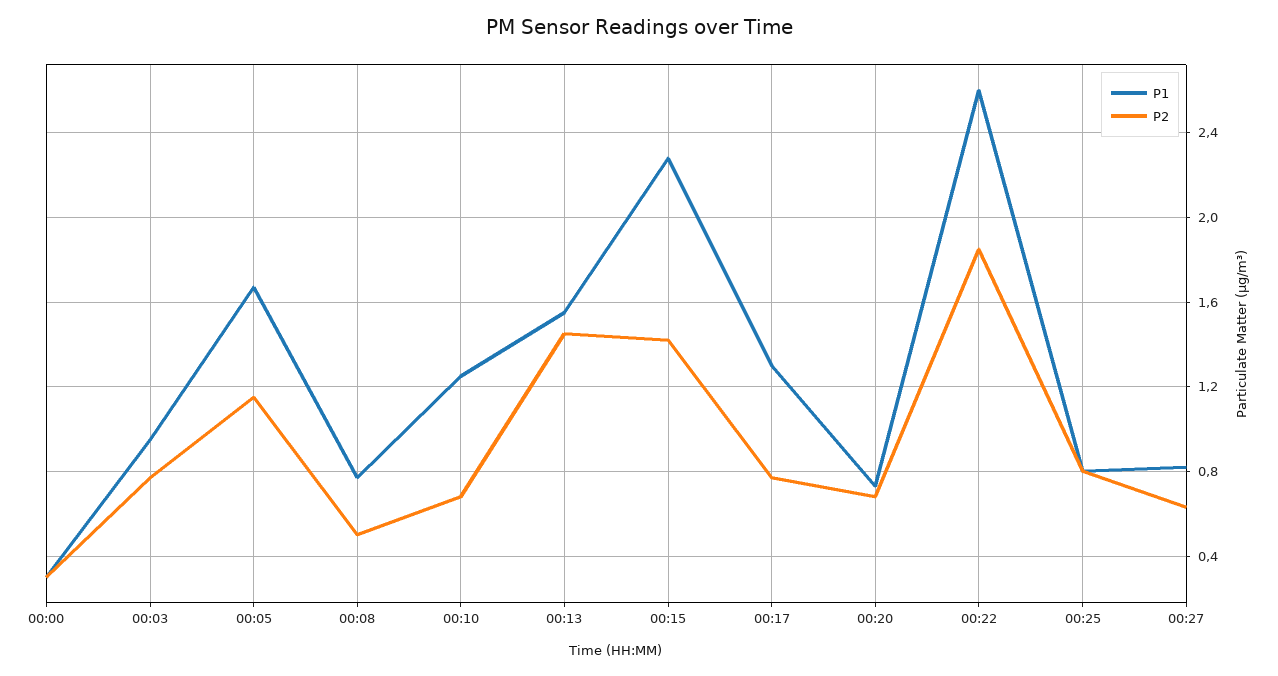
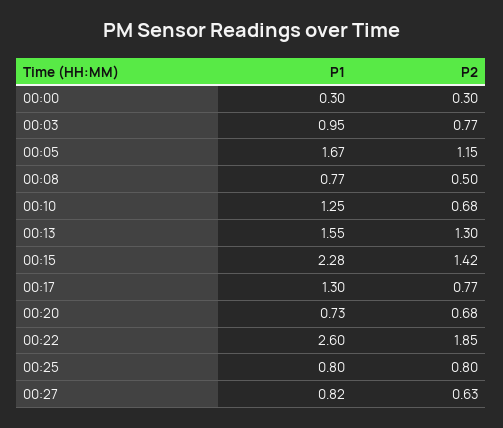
  {
    "P1": {
      "00:00": 0.3,
      "00:03": 0.95,
      "00:05": 1.67,
      "00:08": 0.77,
      "00:10": 1.25,
      "00:13": 1.55,
      "00:15": 2.28,
      "00:17": 1.3,
      "00:20": 0.73,
      "00:22": 2.6,
      "00:25": 0.8,
      "00:27": 0.82
    },
    "P2": {
      "00:00": 0.3,
      "00:03": 0.77,
      "00:05": 1.15,
      "00:08": 0.5,
      "00:10": 0.68,
-     "00:13": 1.45,
+     "00:13": 1.3,
      "00:15": 1.42,
      "00:17": 0.77,
      "00:20": 0.68,
      "00:22": 1.85,
      "00:25": 0.8,
      "00:27": 0.63
    }
  }

